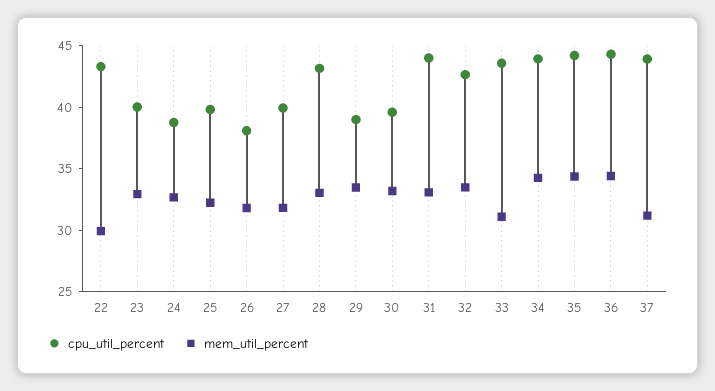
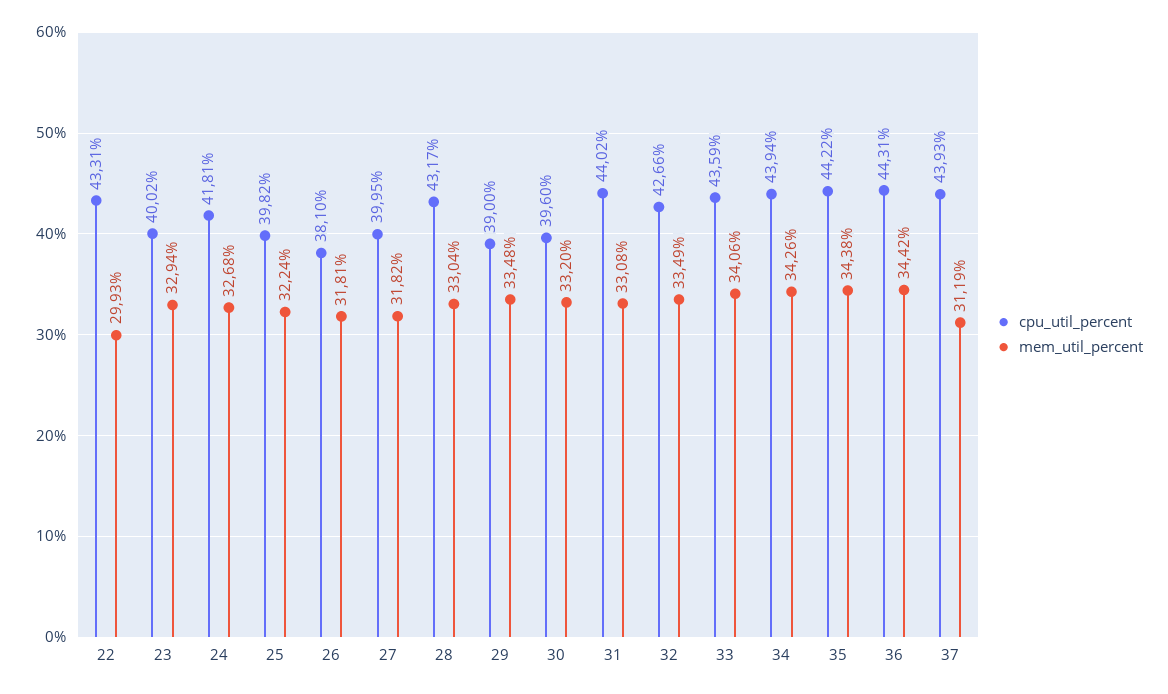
  {
    "cpu_util_percent": {
      "22": 43.31,
      "23": 40.02,
-     "24": 39,
+     "24": 41.81,
      "25": 39.82,
      "26": 38.1,
      "27": 39.95,
      "28": 43.17,
      "29": 39,
      "30": 39.6,
      "31": 44.02,
      "32": 42.66,
      "33": 43.59,
      "34": 43.94,
      "35": 44.22,
      "36": 44.31,
      "37": 43.93
    },
    "mem_util_percent": {
      "22": 29.93,
      "23": 32.94,
      "24": 32.68,
      "25": 32.24,
      "26": 31.81,
      "27": 31.82,
      "28": 33.04,
      "29": 33.48,
      "30": 33.2,
      "31": 33.08,
      "32": 33.49,
-     "33": 31,
+     "33": 34.06,
      "34": 34.26,
      "35": 34.38,
      "36": 34.42,
      "37": 31.19
    }
  }

